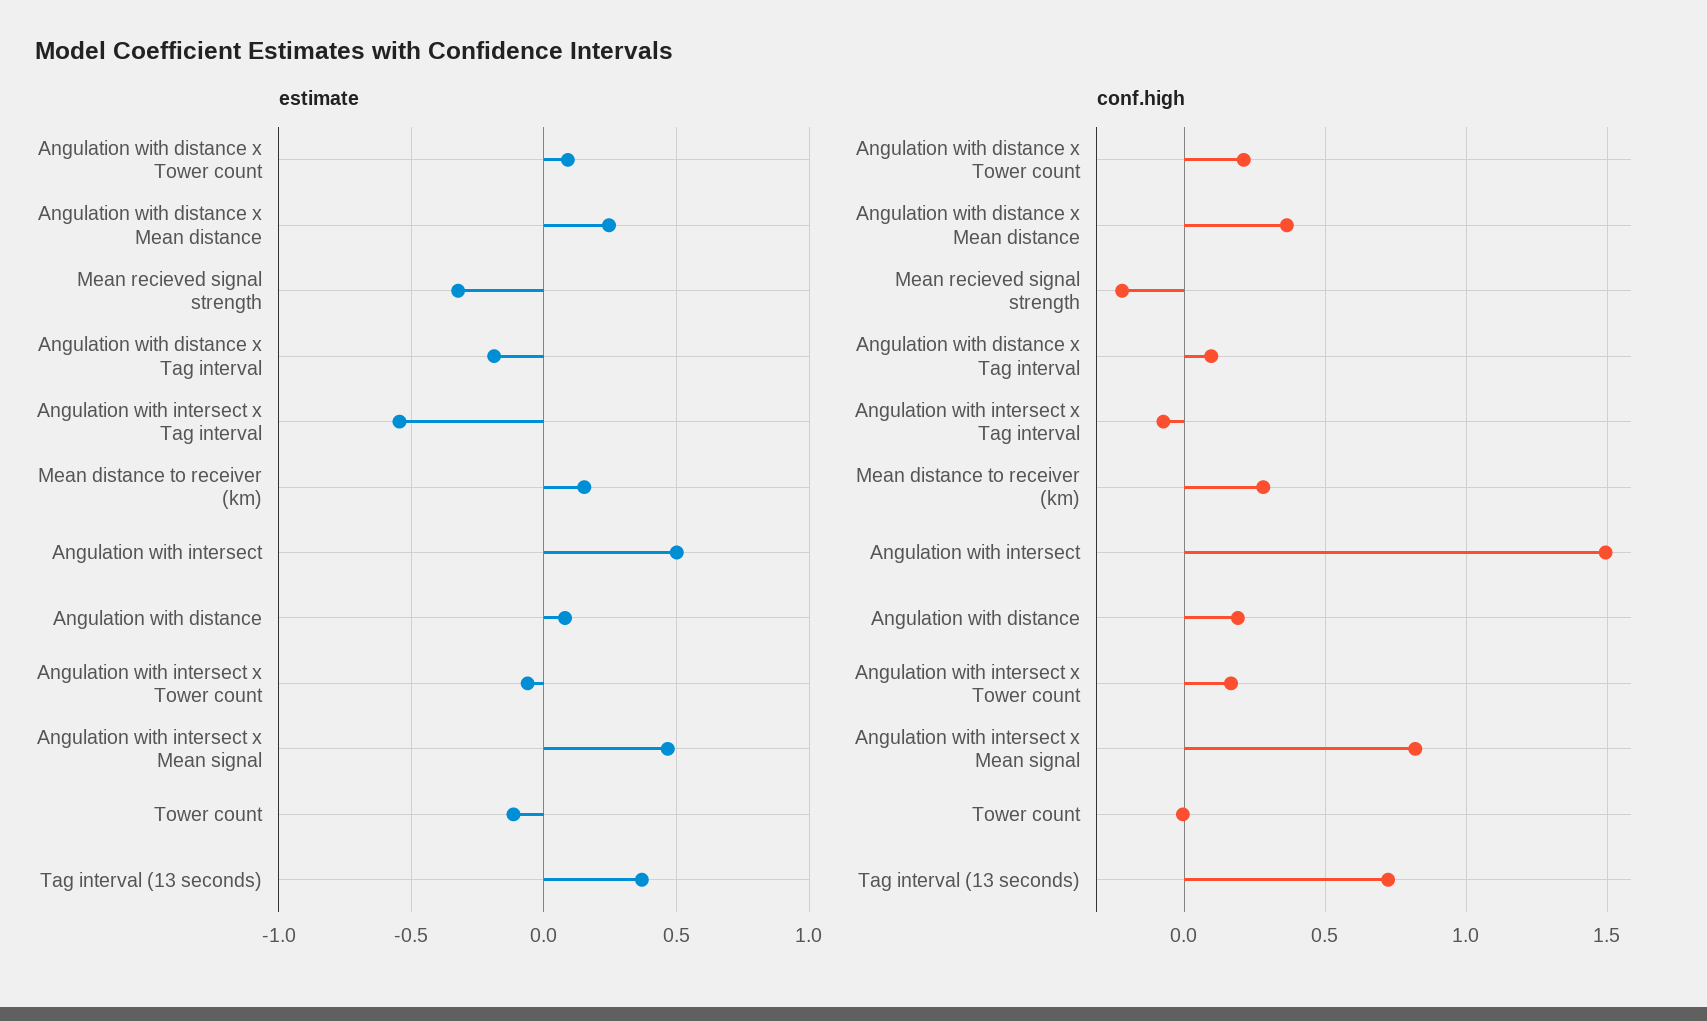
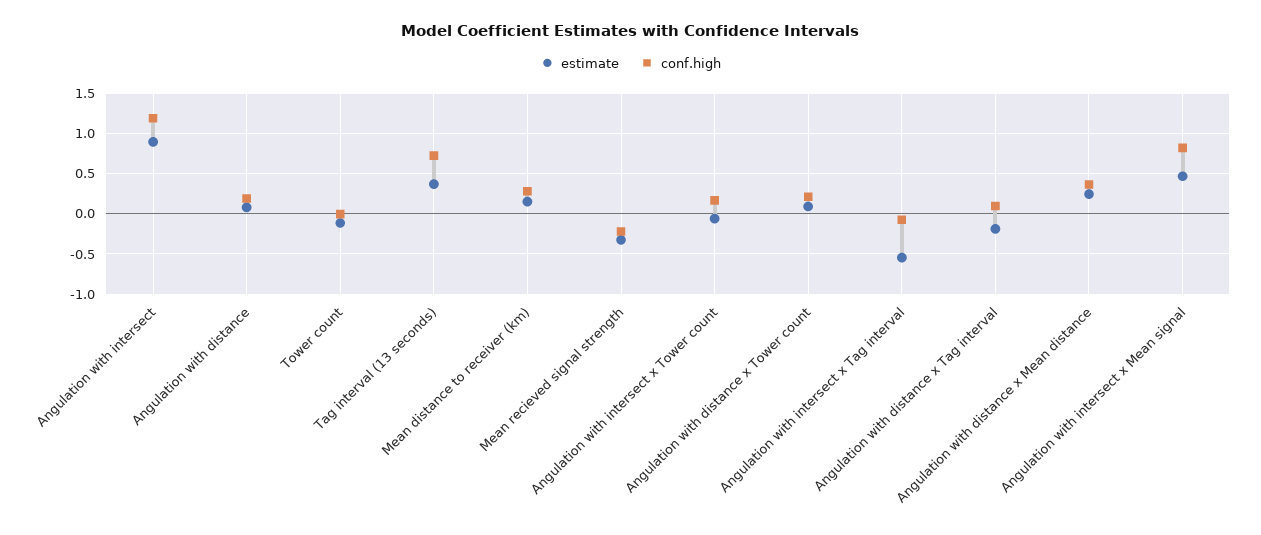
  {
    "estimate": {
      "Angulation with distance x Tower count": 0.1,
      "Angulation with distance x Mean distance": 0.25,
      "Mean recieved signal strength": -0.3,
      "Angulation with distance x Tag interval": -0.2,
      "Angulation with intersect x Tag interval": -0.55,
      "Mean distance to receiver (km)": 0.15,
-     "Angulation with intersect": 0.5,
+     "Angulation with intersect": 0.9,
      "Angulation with distance": 0.1,
      "Angulation with intersect x Tower count": -0.05,
      "Angulation with intersect x Mean signal": 0.45,
      "Tower count": -0.1,
      "Tag interval (13 seconds)": 0.35
    },
    "conf.high": {
      "Angulation with distance x Tower count": 0.2,
      "Angulation with distance x Mean distance": 0.35,
      "Mean recieved signal strength": -0.2,
      "Angulation with distance x Tag interval": 0.1,
      "Angulation with intersect x Tag interval": -0.05,
      "Mean distance to receiver (km)": 0.3,
-     "Angulation with intersect": 1.5,
+     "Angulation with intersect": 1.2,
      "Angulation with distance": 0.2,
      "Angulation with intersect x Tower count": 0.15,
      "Angulation with intersect x Mean signal": 0.8,
      "Tower count": 0,
      "Tag interval (13 seconds)": 0.7
    }
  }

